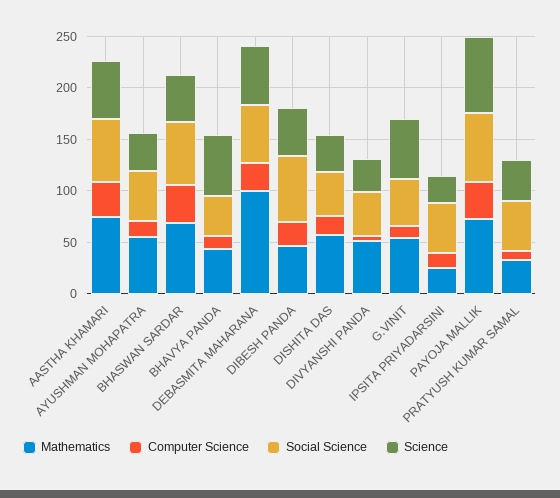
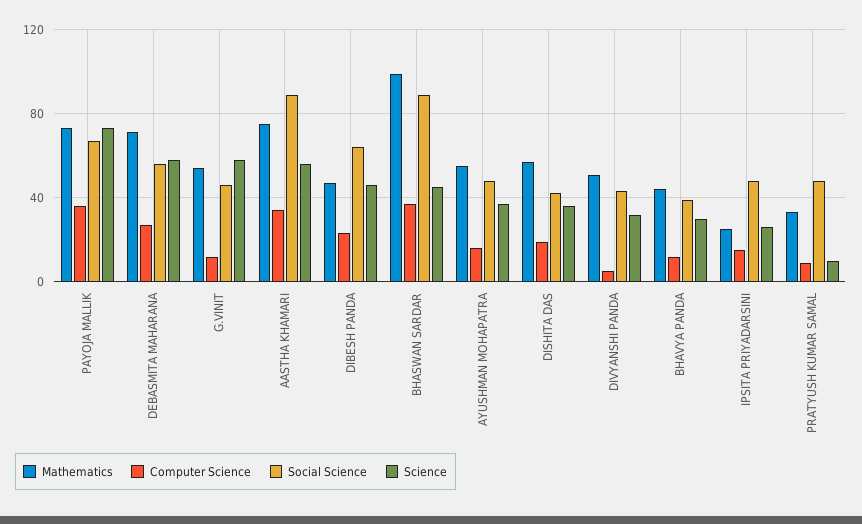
  {
    "Mathematics": {
      "AASTHA KHAMARI": 75,
      "AYUSHMAN MOHAPATRA": 55,
-     "BHASWAN SARDAR": 70,
+     "BHASWAN SARDAR": 100,
      "BHAVYA PANDA": 45,
-     "DEBASMITA MAHARANA": 100,
+     "DEBASMITA MAHARANA": 70,
      "DIBESH PANDA": 45,
      "DISHITA DAS": 55,
      "DIVYANSHI PANDA": 50,
      "G.VINIT": 55,
      "IPSITA PRIYADARSINI": 25,
      "PAYOJA MALLIK": 75,
      "PRATYUSH KUMAR SAMAL": 35
    },
    "Computer Science": {
      "AASTHA KHAMARI": 35,
      "AYUSHMAN MOHAPATRA": 15,
      "BHASWAN SARDAR": 35,
      "BHAVYA PANDA": 10,
      "DEBASMITA MAHARANA": 25,
      "DIBESH PANDA": 25,
      "DISHITA DAS": 20,
      "DIVYANSHI PANDA": 5,
      "G.VINIT": 10,
      "IPSITA PRIYADARSINI": 15,
      "PAYOJA MALLIK": 35,
      "PRATYUSH KUMAR SAMAL": 10
    },
    "Social Science": {
-     "AASTHA KHAMARI": 60,
+     "AASTHA KHAMARI": 90,
      "AYUSHMAN MOHAPATRA": 50,
-     "BHASWAN SARDAR": 60,
+     "BHASWAN SARDAR": 90,
      "BHAVYA PANDA": 40,
      "DEBASMITA MAHARANA": 55,
      "DIBESH PANDA": 65,
      "DISHITA DAS": 40,
      "DIVYANSHI PANDA": 45,
      "G.VINIT": 45,
      "IPSITA PRIYADARSINI": 50,
      "PAYOJA MALLIK": 65,
      "PRATYUSH KUMAR SAMAL": 50
    },
    "Science": {
      "AASTHA KHAMARI": 55,
      "AYUSHMAN MOHAPATRA": 35,
      "BHASWAN SARDAR": 45,
-     "BHAVYA PANDA": 60,
+     "BHAVYA PANDA": 30,
      "DEBASMITA MAHARANA": 60,
      "DIBESH PANDA": 45,
      "DISHITA DAS": 35,
      "DIVYANSHI PANDA": 30,
      "G.VINIT": 60,
      "IPSITA PRIYADARSINI": 25,
      "PAYOJA MALLIK": 75,
-     "PRATYUSH KUMAR SAMAL": 40
+     "PRATYUSH KUMAR SAMAL": 10
    }
  }

